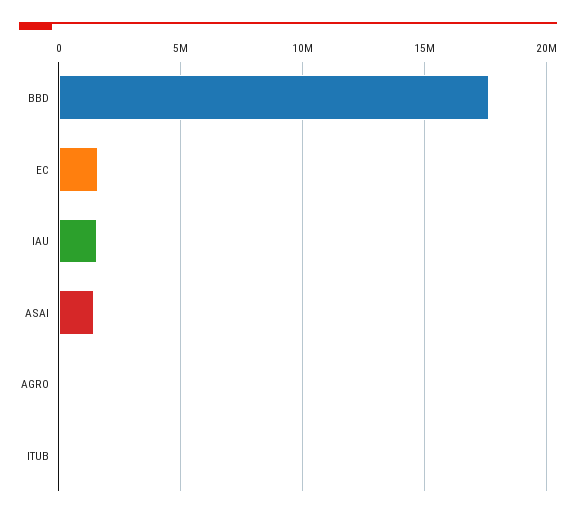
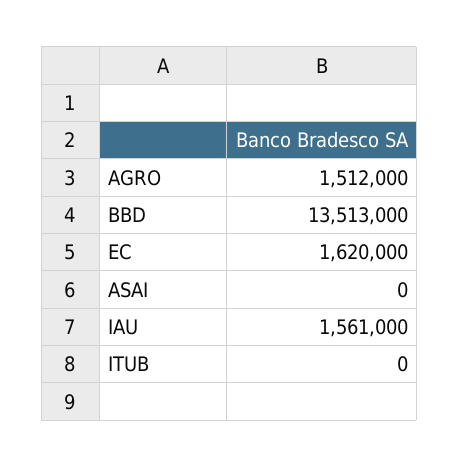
  {
-   "BBD": 17500000,
+   "BBD": 13513000,
    "EC": 1620000,
    "IAU": 1561000,
-   "ASAI": 1500000,
+   "ASAI": 0,
-   "AGRO": 0,
+   "AGRO": 1512000,
    "ITUB": 0
  }

